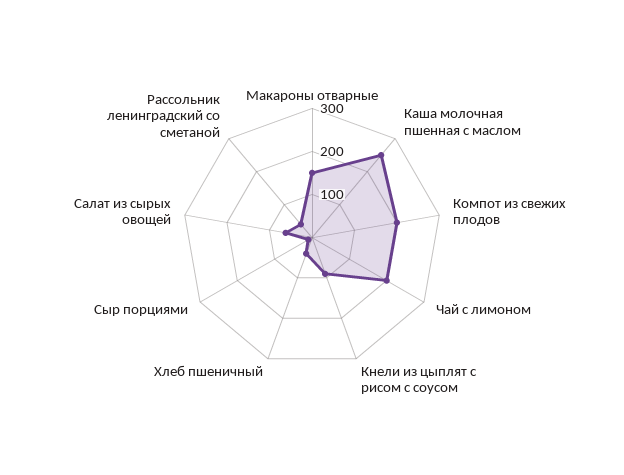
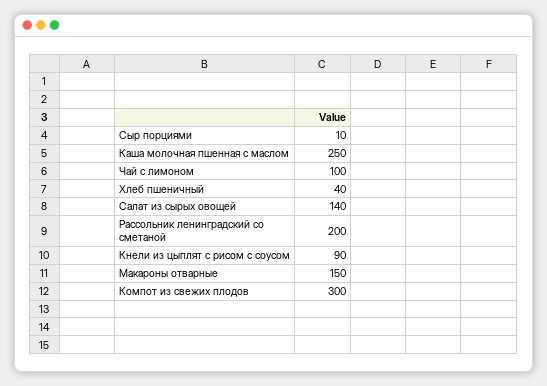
  {
    "Макароны отварные": 150,
    "Каша молочная пшенная с маслом": 250,
-   "Компот из свежих плодов": 200,
+   "Компот из свежих плодов": 300,
-   "Чай с лимоном": 200,
+   "Чай с лимоном": 100,
    "Кнели из цыплят с рисом с соусом": 90,
    "Хлеб пшеничный": 40,
    "Сыр порциями": 10,
-   "Салат из сырых овощей": 60,
+   "Салат из сырых овощей": 140,
-   "Рассольник ленинградский со сметаной": 40
+   "Рассольник ленинградский со сметаной": 200
  }

